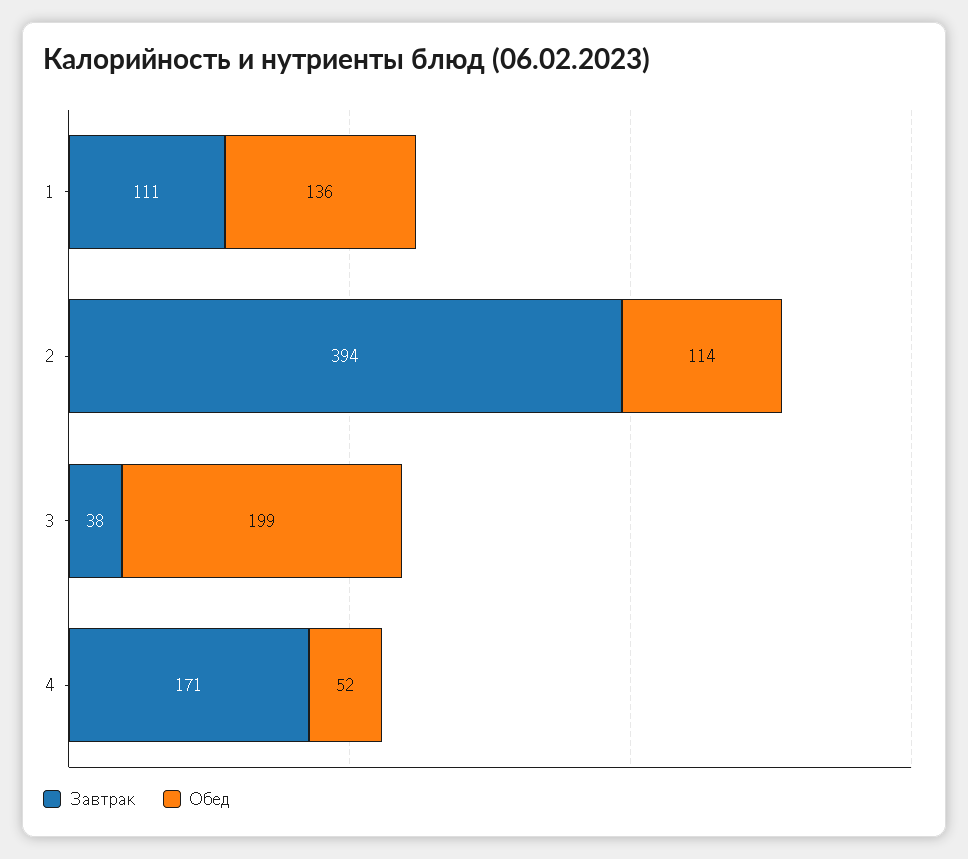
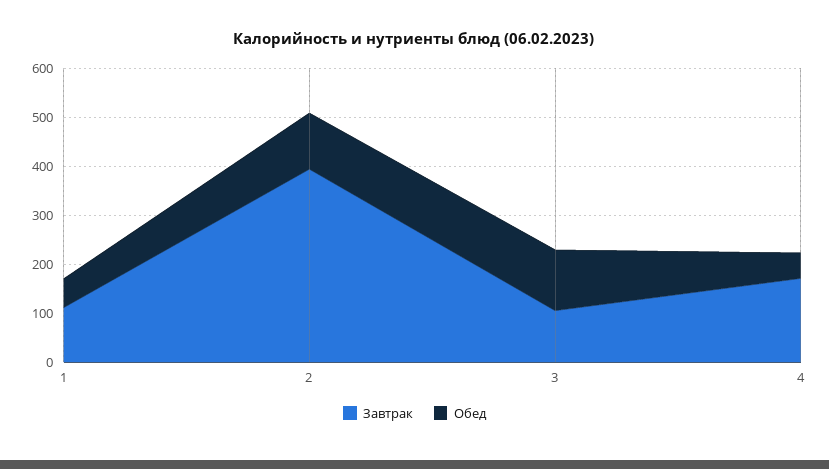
  {
    "Завтрак": {
      "1": 111,
      "2": 394,
-     "3": 38,
+     "3": 100,
      "4": 171
    },
    "Обед": {
-     "1": 136,
+     "1": 60,
      "2": 114,
-     "3": 199,
+     "3": 120,
      "4": 52
    }
  }

